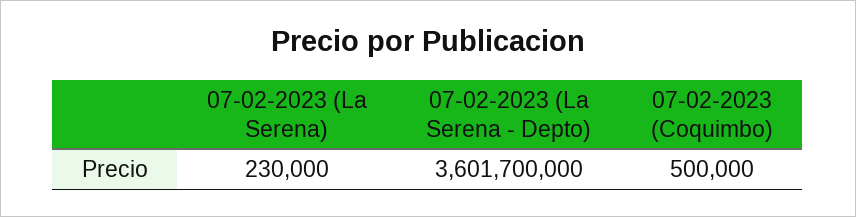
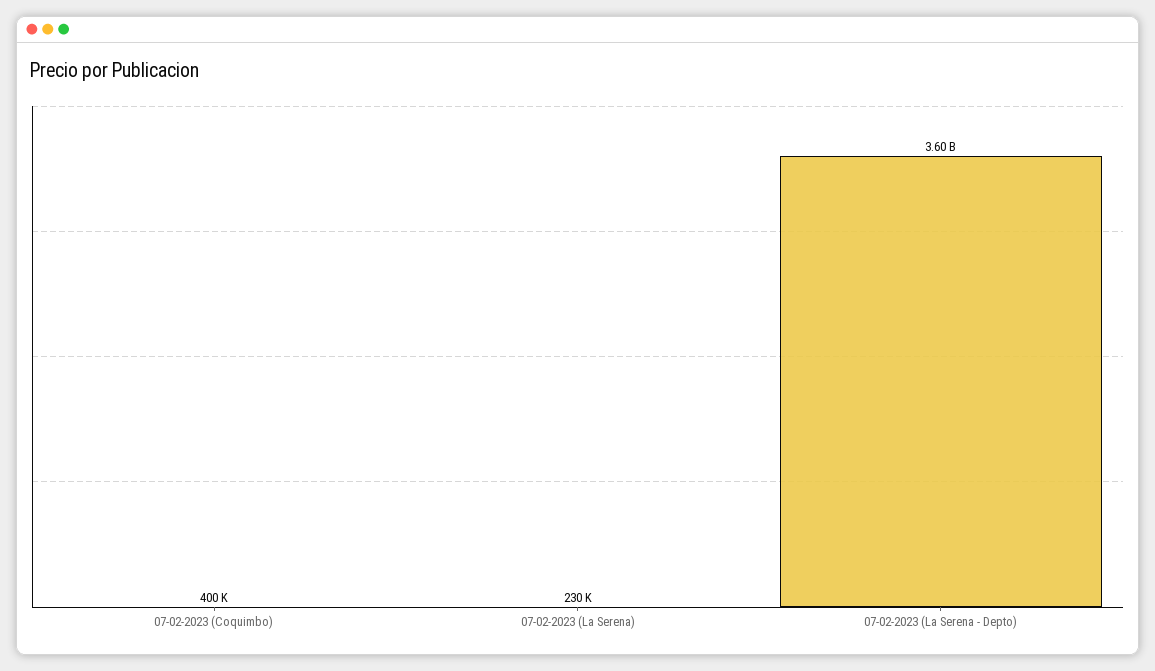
  {
    "07-02-2023 (La Serena)": 230000,
    "07-02-2023 (La Serena - Depto)": 3601700000,
-   "07-02-2023 (Coquimbo)": 500000
+   "07-02-2023 (Coquimbo)": 400000
  }

